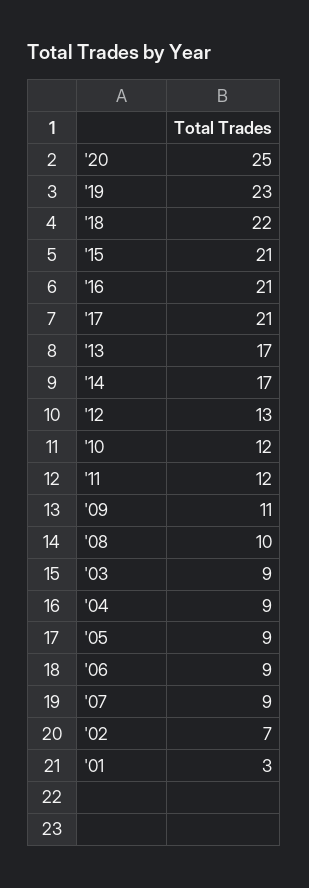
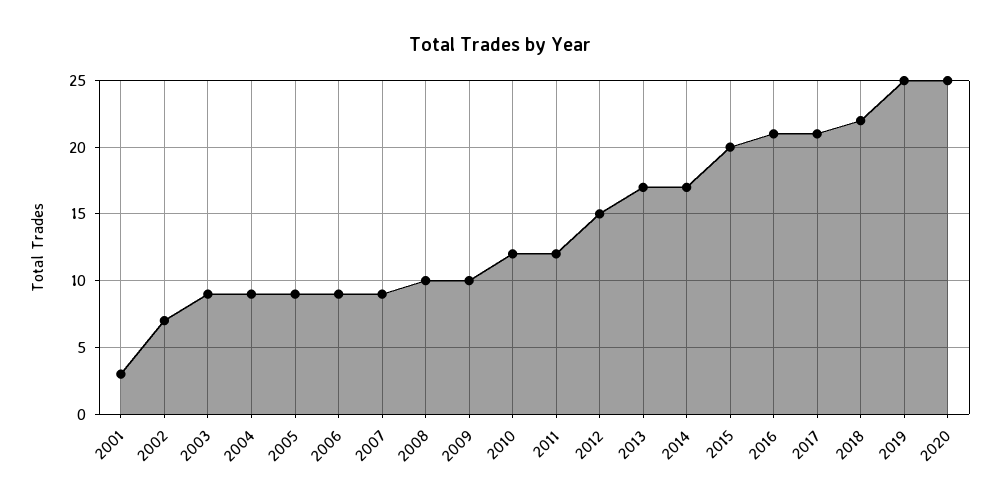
  {
    "'20": 25,
-   "'19": 23,
+   "'19": 25,
    "'18": 22,
-   "'15": 21,
+   "'15": 20,
    "'16": 21,
    "'17": 21,
    "'13": 17,
    "'14": 17,
-   "'12": 13,
+   "'12": 15,
    "'10": 12,
    "'11": 12,
-   "'09": 11,
+   "'09": 10,
    "'08": 10,
    "'03": 9,
    "'04": 9,
    "'05": 9,
    "'06": 9,
    "'07": 9,
    "'02": 7,
    "'01": 3
  }

